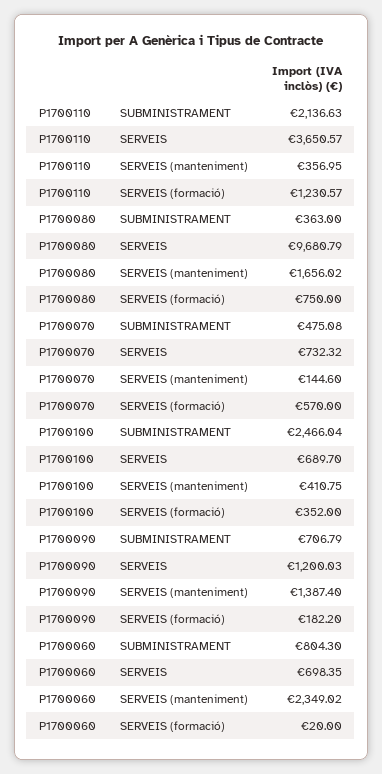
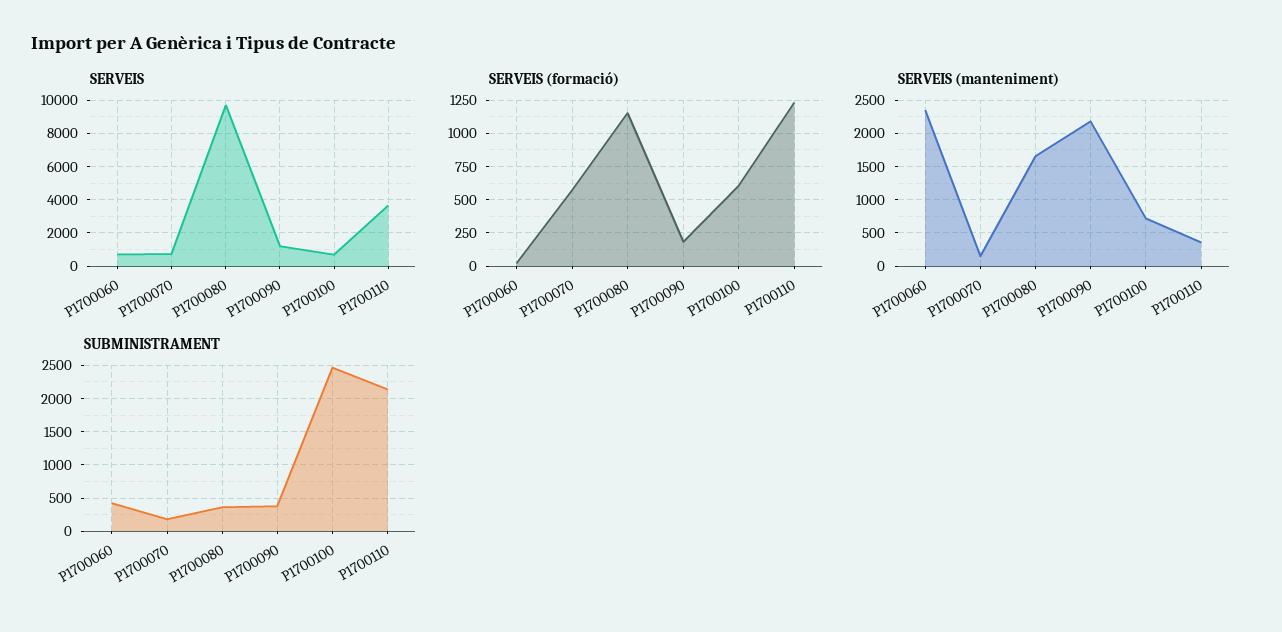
  {
    "SUBMINISTRAMENT": {
      "P1700110": 2136.63,
      "P1700080": 363,
-     "P1700070": 475.08,
+     "P1700070": 200,
      "P1700100": 2466.04,
-     "P1700090": 706.79,
+     "P1700090": 400,
-     "P1700060": 804.3
+     "P1700060": 400
    },
    "SERVEIS": {
      "P1700110": 3650.57,
      "P1700080": 9680.79,
      "P1700070": 732.32,
      "P1700100": 689.7,
      "P1700090": 1200.03,
      "P1700060": 698.35
    },
    "SERVEIS (manteniment)": {
      "P1700110": 356.95,
      "P1700080": 1656.02,
      "P1700070": 144.6,
-     "P1700100": 410.75,
+     "P1700100": 700,
-     "P1700090": 1387.4,
+     "P1700090": 2200,
      "P1700060": 2349.02
    },
    "SERVEIS (formació)": {
      "P1700110": 1230.57,
-     "P1700080": 750,
+     "P1700080": 1150,
      "P1700070": 570,
-     "P1700100": 352,
+     "P1700100": 600,
      "P1700090": 182.2,
      "P1700060": 20
    }
  }

